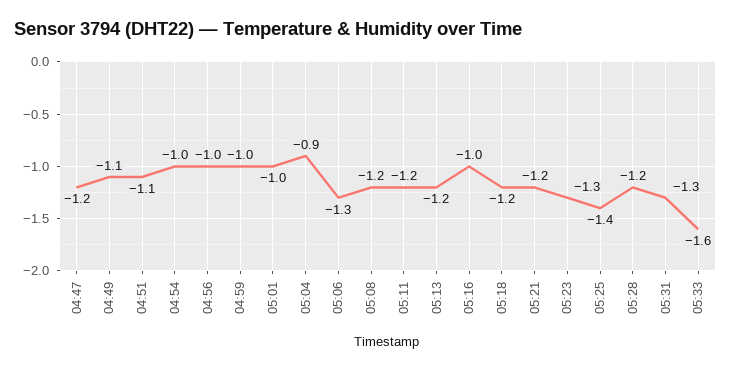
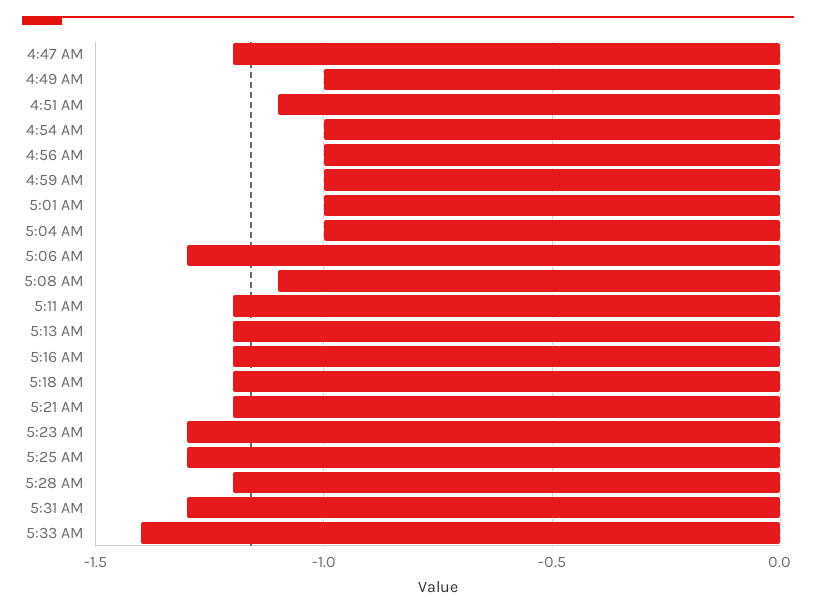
  {
    "04:47": -1.2,
-   "04:49": -1.1,
+   "04:49": -1,
    "04:51": -1.1,
    "04:54": -1,
    "04:56": -1,
    "04:59": -1,
    "05:01": -1,
-   "05:04": -0.9,
+   "05:04": -1,
    "05:06": -1.3,
-   "05:08": -1.2,
+   "05:08": -1.1,
    "05:11": -1.2,
    "05:13": -1.2,
-   "05:16": -1,
+   "05:16": -1.2,
    "05:18": -1.2,
    "05:21": -1.2,
    "05:23": -1.3,
-   "05:25": -1.4,
+   "05:25": -1.3,
    "05:28": -1.2,
    "05:31": -1.3,
-   "05:33": -1.6
+   "05:33": -1.4
  }

